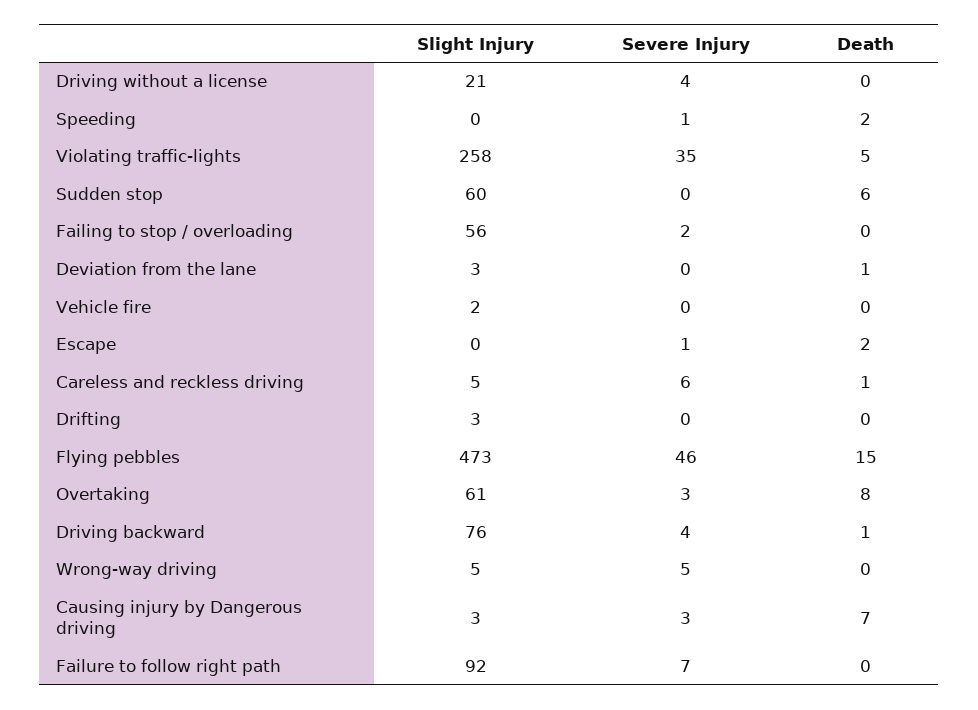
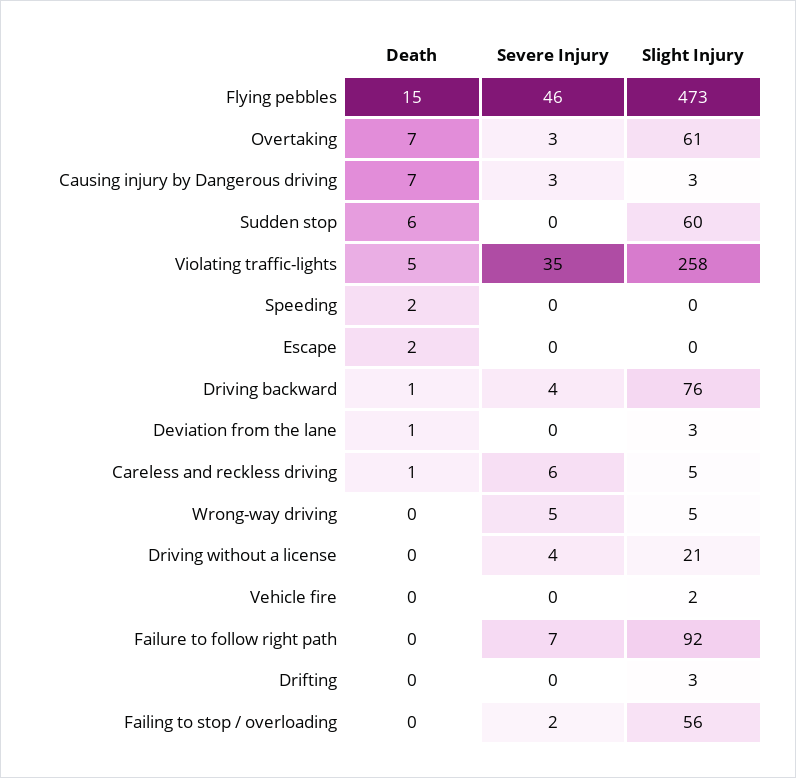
  {
    "Slight Injury": {
      "Driving without a license": 21,
      "Speeding": 0,
      "Violating traffic-lights": 258,
      "Sudden stop": 60,
      "Failing to stop / overloading": 56,
      "Deviation from the lane": 3,
      "Vehicle fire": 2,
      "Escape": 0,
      "Careless and reckless driving": 5,
      "Drifting": 3,
      "Flying pebbles": 473,
      "Overtaking": 61,
      "Driving backward": 76,
      "Wrong-way driving": 5,
      "Causing injury by Dangerous driving": 3,
      "Failure to follow right path": 92
    },
    "Severe Injury": {
      "Driving without a license": 4,
-     "Speeding": 1,
+     "Speeding": 0,
      "Violating traffic-lights": 35,
      "Sudden stop": 0,
      "Failing to stop / overloading": 2,
      "Deviation from the lane": 0,
      "Vehicle fire": 0,
-     "Escape": 1,
+     "Escape": 0,
      "Careless and reckless driving": 6,
      "Drifting": 0,
      "Flying pebbles": 46,
      "Overtaking": 3,
      "Driving backward": 4,
      "Wrong-way driving": 5,
      "Causing injury by Dangerous driving": 3,
      "Failure to follow right path": 7
    },
    "Death": {
      "Driving without a license": 0,
      "Speeding": 2,
      "Violating traffic-lights": 5,
      "Sudden stop": 6,
      "Failing to stop / overloading": 0,
      "Deviation from the lane": 1,
      "Vehicle fire": 0,
      "Escape": 2,
      "Careless and reckless driving": 1,
      "Drifting": 0,
      "Flying pebbles": 15,
-     "Overtaking": 8,
+     "Overtaking": 7,
      "Driving backward": 1,
      "Wrong-way driving": 0,
      "Causing injury by Dangerous driving": 7,
      "Failure to follow right path": 0
    }
  }

